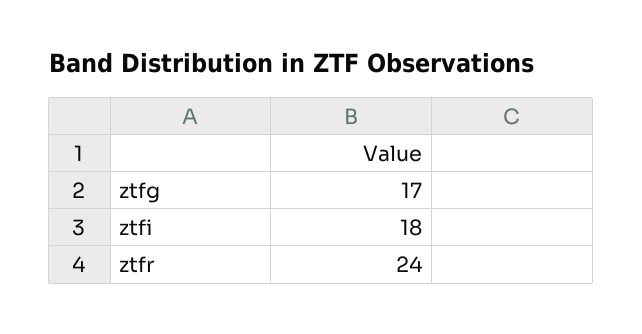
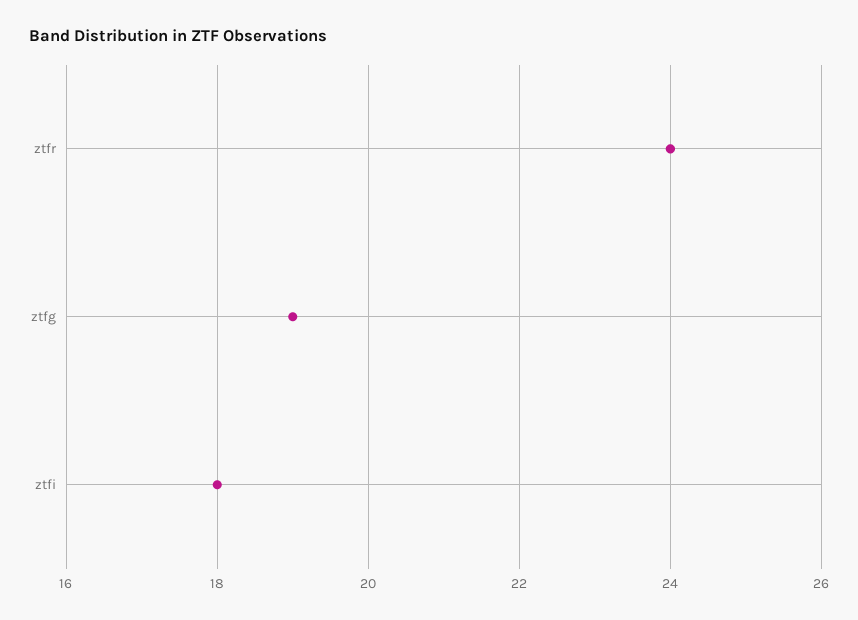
  {
-   "ztfg": 17,
+   "ztfg": 19,
    "ztfi": 18,
    "ztfr": 24
  }

